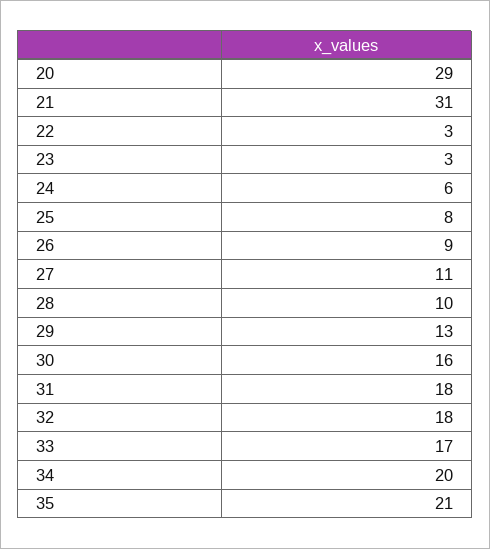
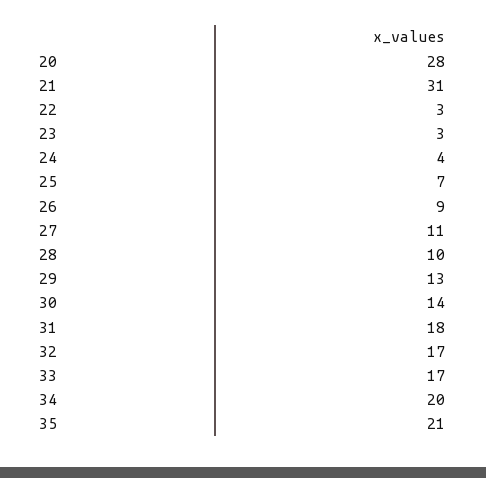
  {
-   "20": 29,
+   "20": 28,
    "21": 31,
    "22": 3,
    "23": 3,
-   "24": 6,
+   "24": 4,
-   "25": 8,
+   "25": 7,
    "26": 9,
    "27": 11,
    "28": 10,
    "29": 13,
-   "30": 16,
+   "30": 14,
    "31": 18,
-   "32": 18,
+   "32": 17,
    "33": 17,
    "34": 20,
    "35": 21
  }

